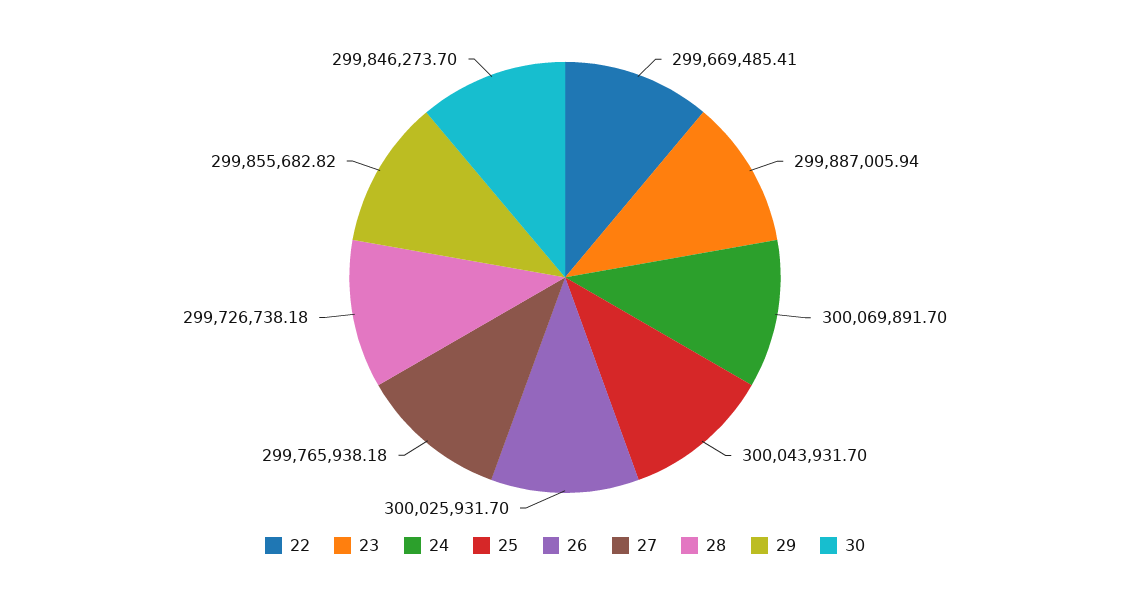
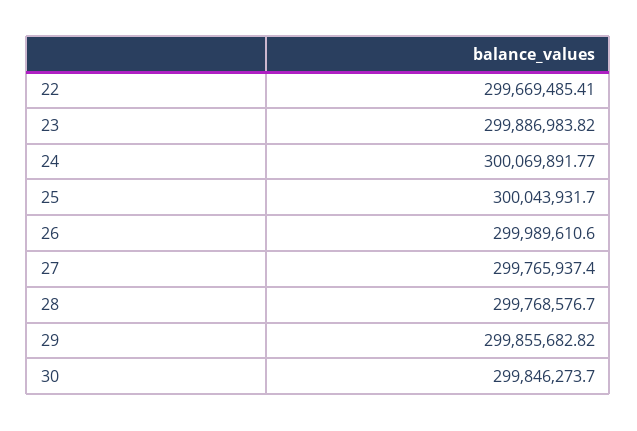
  {
    "22": 299669485.41,
-   "23": 299887005.94,
+   "23": 299886983.82,
-   "24": 300069891.7,
+   "24": 300069891.77,
    "25": 300043931.7,
-   "26": 300025931.7,
+   "26": 299989610.6,
-   "27": 299765938.18,
+   "27": 299765937.4,
-   "28": 299726738.18,
+   "28": 299768576.7,
    "29": 299855682.82,
    "30": 299846273.7
  }

